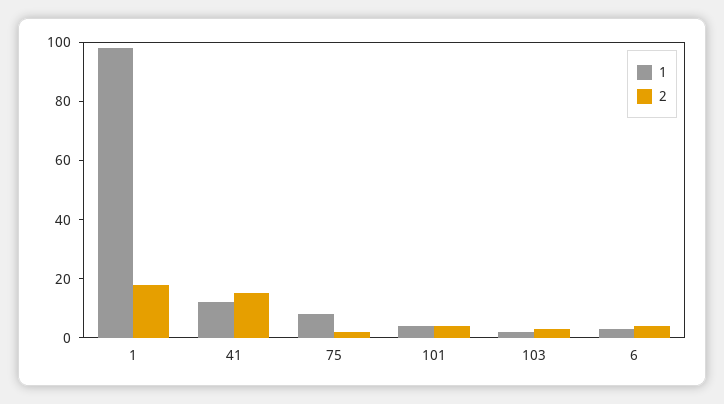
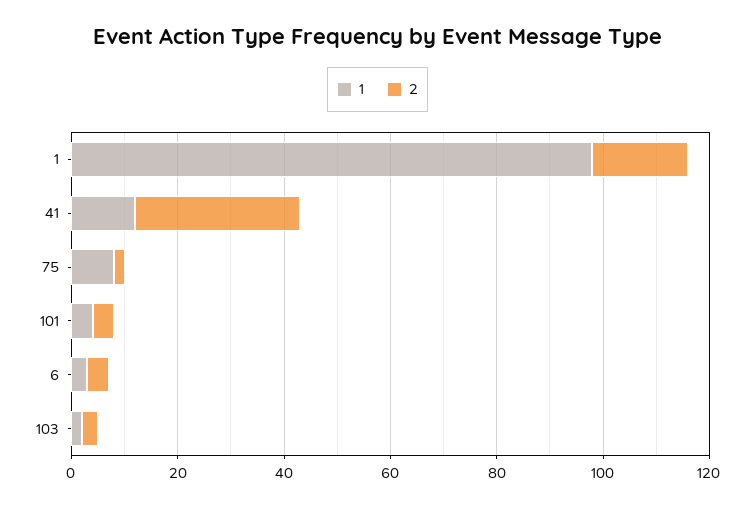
  {
    "1": {
      "1": 100,
      "41": 10,
      "75": 10,
      "101": 5,
      "103": 0,
      "6": 5
    },
    "2": {
      "1": 20,
-     "41": 15,
+     "41": 30,
      "75": 0,
      "101": 5,
      "103": 5,
      "6": 5
    }
  }

